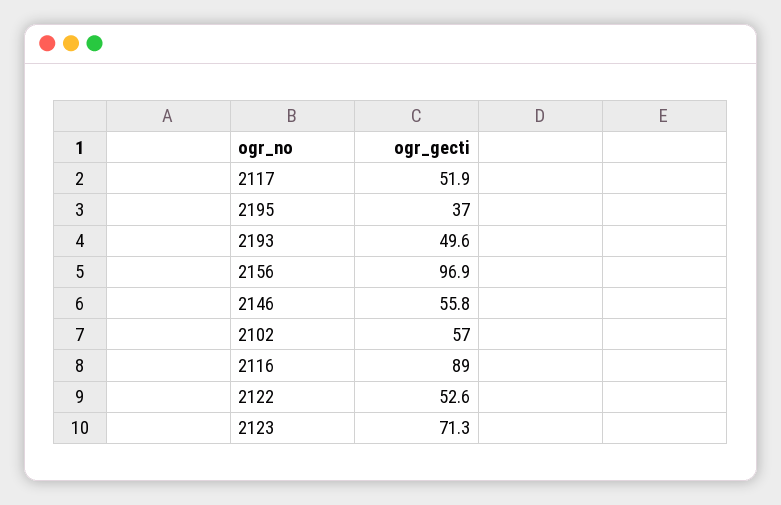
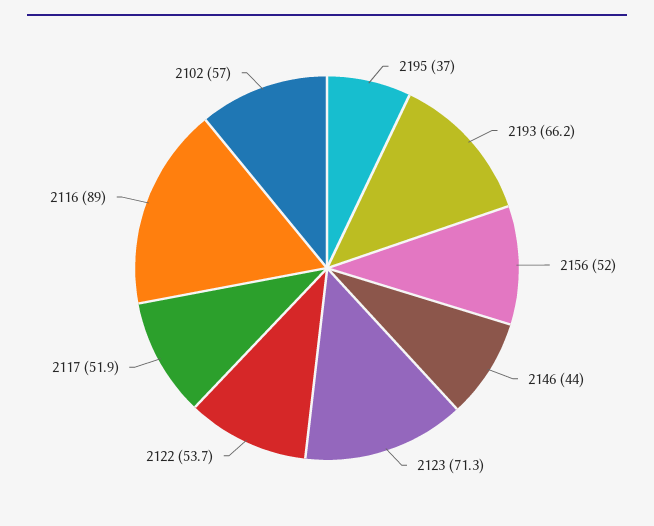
  {
    "2117": 51.9,
    "2195": 37,
-   "2193": 49.6,
+   "2193": 66.2,
-   "2156": 96.9,
+   "2156": 52,
-   "2146": 55.8,
+   "2146": 44,
    "2102": 57,
    "2116": 89,
-   "2122": 52.6,
+   "2122": 53.7,
    "2123": 71.3
  }

